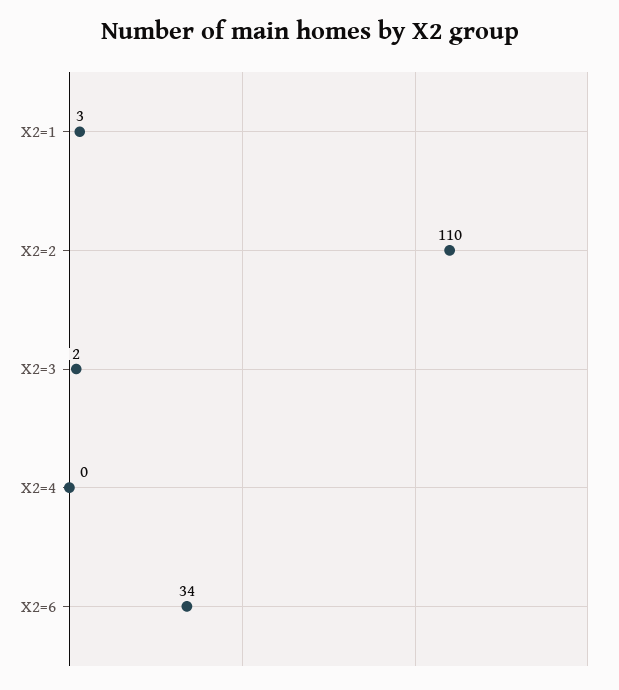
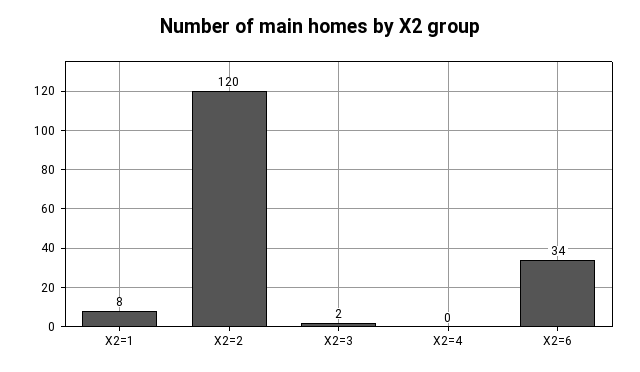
  {
-   "X2=1": 3,
+   "X2=1": 8,
-   "X2=2": 110,
+   "X2=2": 120,
    "X2=3": 2,
    "X2=4": 0,
    "X2=6": 34
  }

